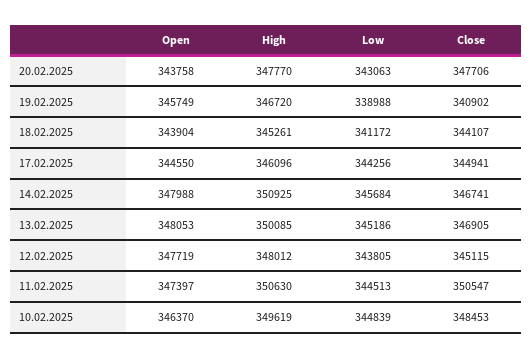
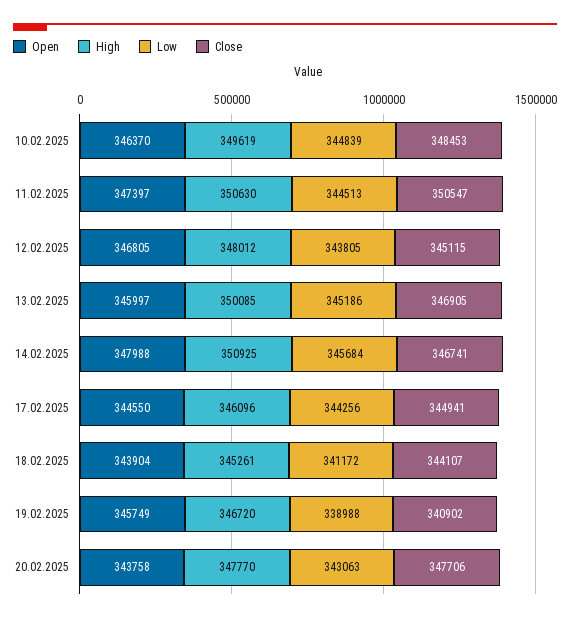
  {
    "Open": {
      "20.02.2025": 343758,
      "19.02.2025": 345749,
      "18.02.2025": 343904,
      "17.02.2025": 344550,
      "14.02.2025": 347988,
-     "13.02.2025": 348053,
+     "13.02.2025": 345997,
-     "12.02.2025": 347719,
+     "12.02.2025": 346805,
      "11.02.2025": 347397,
      "10.02.2025": 346370
    },
    "High": {
      "20.02.2025": 347770,
      "19.02.2025": 346720,
      "18.02.2025": 345261,
      "17.02.2025": 346096,
      "14.02.2025": 350925,
      "13.02.2025": 350085,
      "12.02.2025": 348012,
      "11.02.2025": 350630,
      "10.02.2025": 349619
    },
    "Low": {
      "20.02.2025": 343063,
      "19.02.2025": 338988,
      "18.02.2025": 341172,
      "17.02.2025": 344256,
      "14.02.2025": 345684,
      "13.02.2025": 345186,
      "12.02.2025": 343805,
      "11.02.2025": 344513,
      "10.02.2025": 344839
    },
    "Close": {
      "20.02.2025": 347706,
      "19.02.2025": 340902,
      "18.02.2025": 344107,
      "17.02.2025": 344941,
      "14.02.2025": 346741,
      "13.02.2025": 346905,
      "12.02.2025": 345115,
      "11.02.2025": 350547,
      "10.02.2025": 348453
    }
  }

